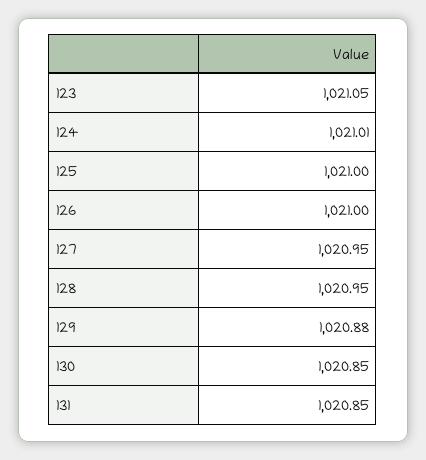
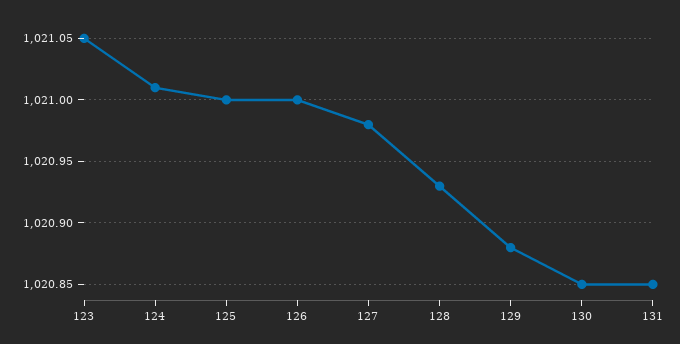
  {
    "123": 1021.05,
    "124": 1021.01,
    "125": 1021,
    "126": 1021,
-   "127": 1020.95,
+   "127": 1020.98,
-   "128": 1020.95,
+   "128": 1020.93,
    "129": 1020.88,
    "130": 1020.85,
    "131": 1020.85
  }

